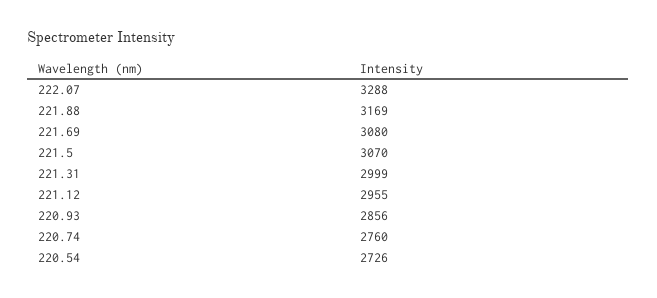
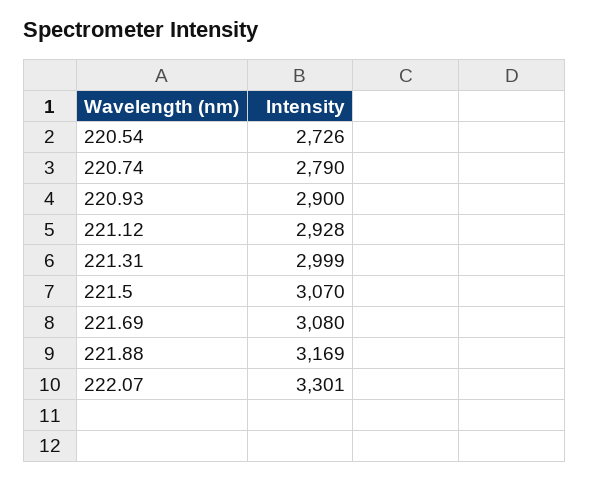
  {
-   "222.07": 3288,
+   "222.07": 3301,
    "221.88": 3169,
    "221.69": 3080,
    "221.5": 3070,
    "221.31": 2999,
-   "221.12": 2955,
+   "221.12": 2928,
-   "220.93": 2856,
+   "220.93": 2900,
-   "220.74": 2760,
+   "220.74": 2790,
    "220.54": 2726
  }

